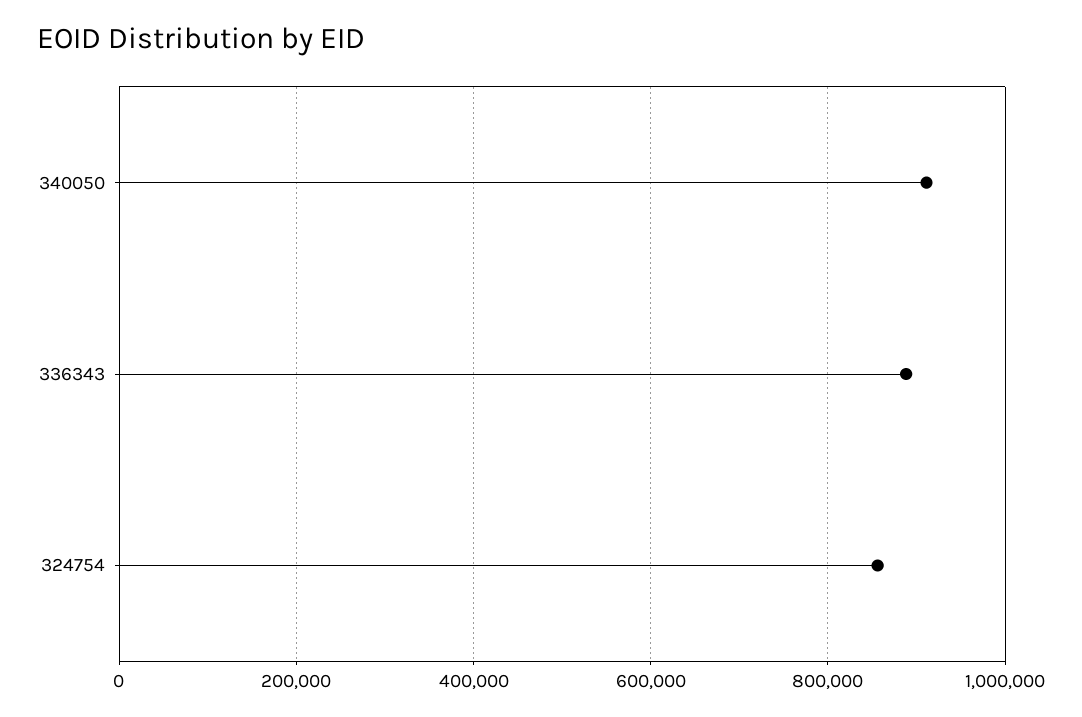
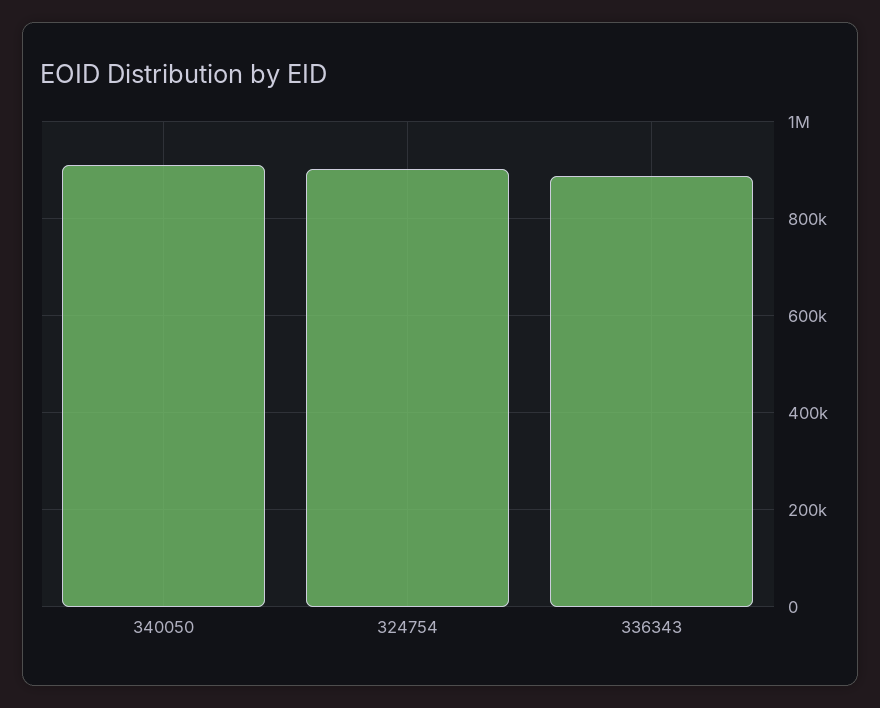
  {
    "340050": 920000,
    "336343": 880000,
-   "324754": 860000
+   "324754": 900000
  }

